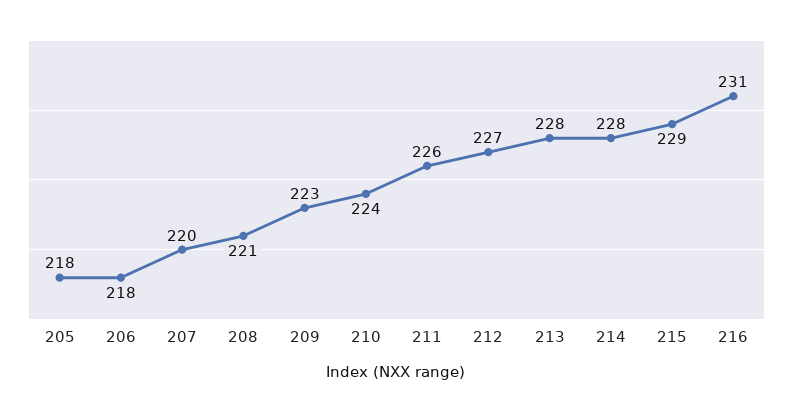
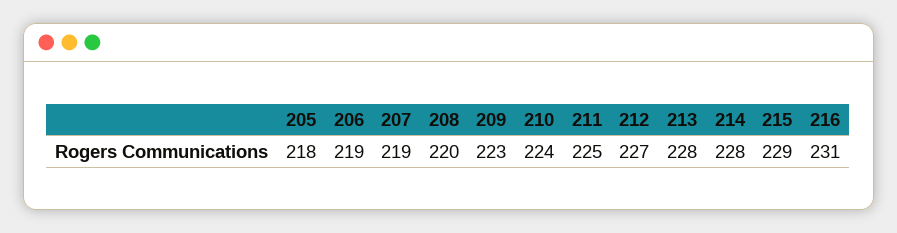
  {
    "205": 218,
-   "206": 218,
+   "206": 219,
-   "207": 220,
+   "207": 219,
-   "208": 221,
+   "208": 220,
    "209": 223,
    "210": 224,
-   "211": 226,
+   "211": 225,
    "212": 227,
    "213": 228,
    "214": 228,
    "215": 229,
    "216": 231
  }

